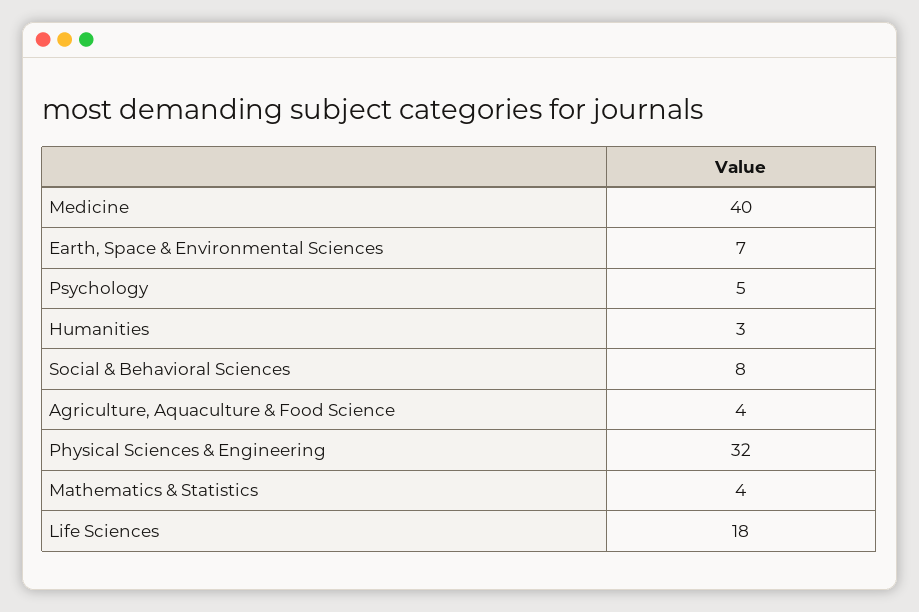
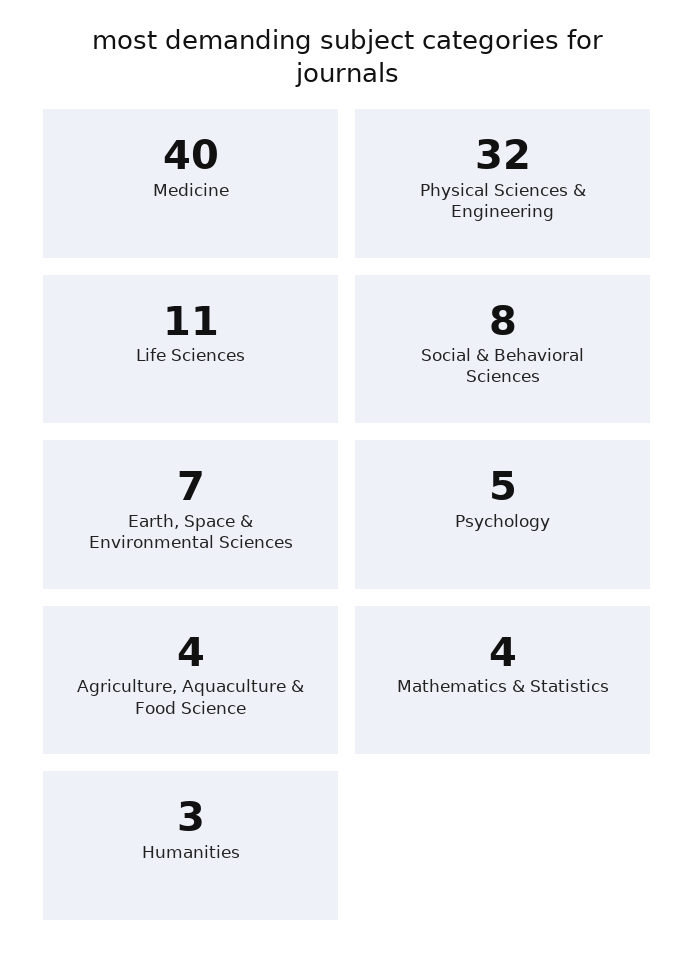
  {
    "Medicine": 40,
    "Earth, Space & Environmental Sciences": 7,
    "Psychology": 5,
    "Humanities": 3,
    "Social & Behavioral Sciences": 8,
    "Agriculture, Aquaculture & Food Science": 4,
    "Physical Sciences & Engineering": 32,
    "Mathematics & Statistics": 4,
-   "Life Sciences": 18
+   "Life Sciences": 11
  }

